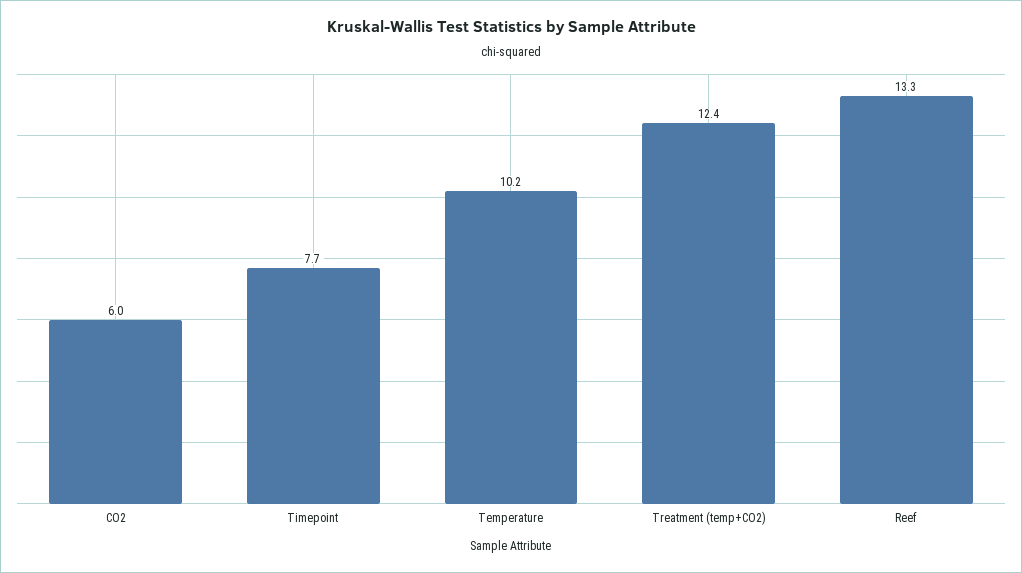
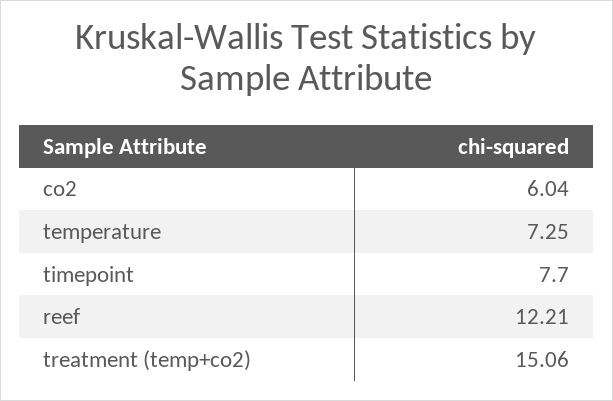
  {
    "CO2": 6.04,
    "Timepoint": 7.7,
-   "Temperature": 10.2,
+   "Temperature": 7.25,
-   "Treatment (temp+CO2)": 12.4,
+   "Treatment (temp+CO2)": 15.06,
-   "Reef": 13.3
+   "Reef": 12.21
  }

